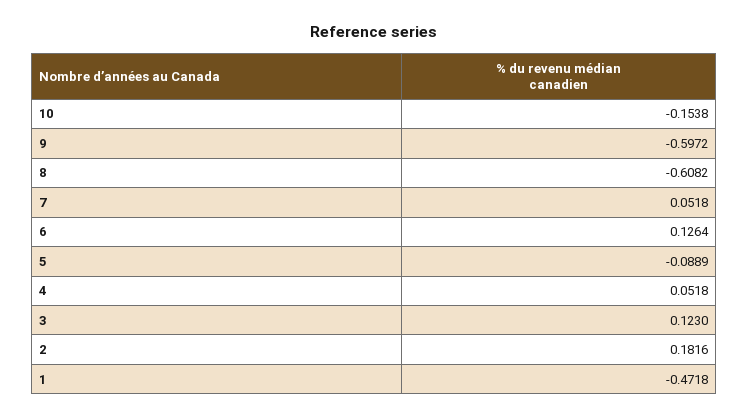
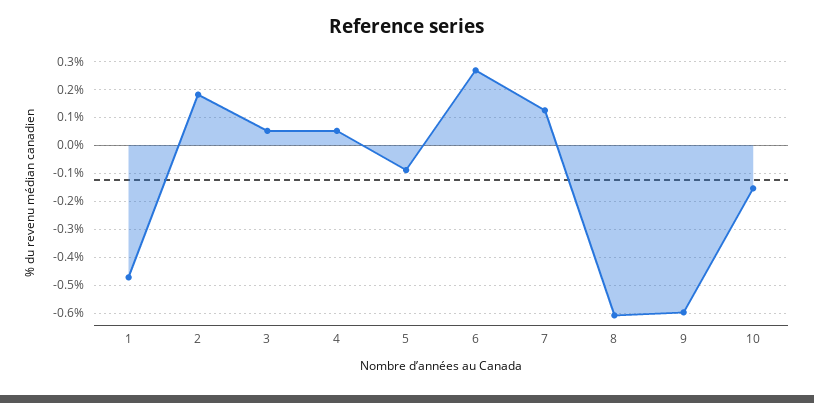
  {
    "10": -0.1538,
    "9": -0.5972,
    "8": -0.6082,
-   "7": 0.0518,
+   "7": 0.125,
-   "6": 0.1264,
+   "6": 0.275,
    "5": -0.0889,
    "4": 0.0518,
-   "3": 0.123,
+   "3": 0.05,
    "2": 0.1816,
    "1": -0.4718
  }

